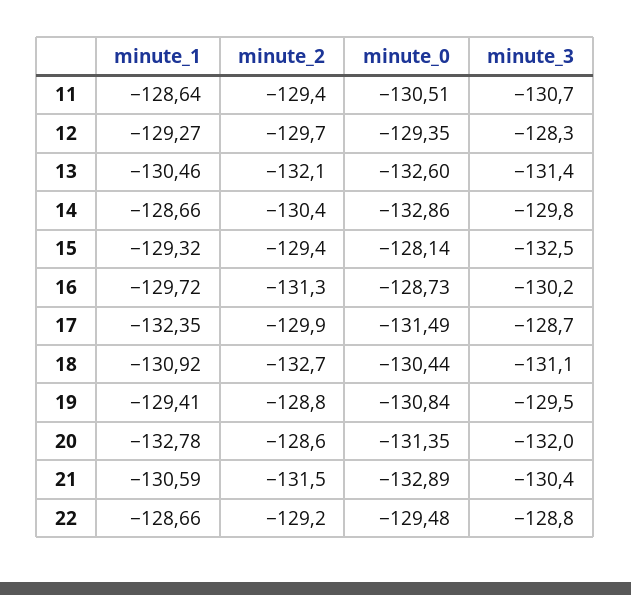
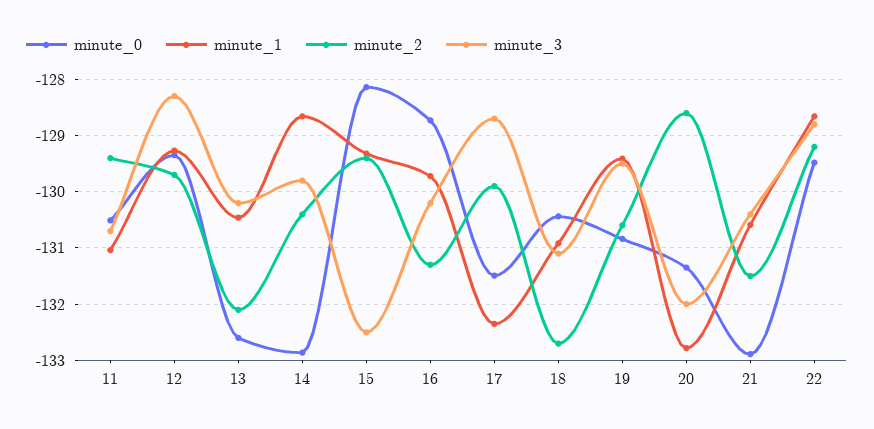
  {
    "minute_1": {
-     "11": -128.64,
+     "11": -131,
      "12": -129.27,
      "13": -130.46,
      "14": -128.66,
      "15": -129.32,
      "16": -129.72,
      "17": -132.35,
      "18": -130.92,
      "19": -129.41,
      "20": -132.78,
      "21": -130.59,
      "22": -128.66
    },
    "minute_2": {
      "11": -129.4,
      "12": -129.7,
      "13": -132.1,
      "14": -130.4,
      "15": -129.4,
      "16": -131.3,
      "17": -129.9,
      "18": -132.7,
-     "19": -128.8,
+     "19": -130.6,
      "20": -128.6,
      "21": -131.5,
      "22": -129.2
    },
    "minute_0": {
      "11": -130.51,
      "12": -129.35,
      "13": -132.6,
      "14": -132.86,
      "15": -128.14,
      "16": -128.73,
      "17": -131.49,
      "18": -130.44,
      "19": -130.84,
      "20": -131.35,
      "21": -132.89,
      "22": -129.48
    },
    "minute_3": {
      "11": -130.7,
      "12": -128.3,
-     "13": -131.4,
+     "13": -130.2,
      "14": -129.8,
      "15": -132.5,
      "16": -130.2,
      "17": -128.7,
      "18": -131.1,
      "19": -129.5,
      "20": -132,
      "21": -130.4,
      "22": -128.8
    }
  }

